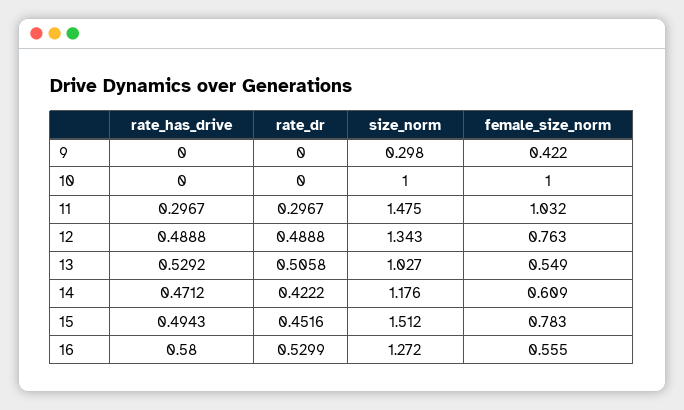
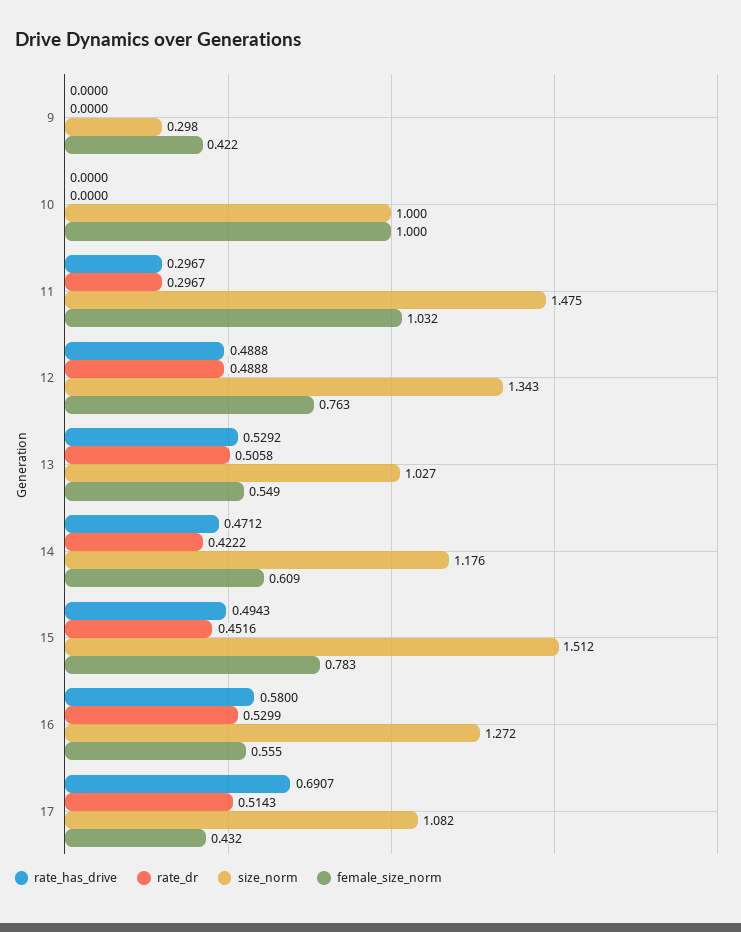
  {
    "rate_has_drive": {
      "9": 0,
      "10": 0,
      "11": 0.2967,
      "12": 0.4888,
      "13": 0.5292,
      "14": 0.4712,
      "15": 0.4943,
-     "16": 0.58
+     "16": 0.58,
+     "17": 0.6907
    },
    "rate_dr": {
      "9": 0,
      "10": 0,
      "11": 0.2967,
      "12": 0.4888,
      "13": 0.5058,
      "14": 0.4222,
      "15": 0.4516,
-     "16": 0.5299
+     "16": 0.5299,
+     "17": 0.5143
    },
    "size_norm": {
      "9": 0.298,
      "10": 1,
      "11": 1.475,
      "12": 1.343,
      "13": 1.027,
      "14": 1.176,
      "15": 1.512,
-     "16": 1.272
+     "16": 1.272,
+     "17": 1.082
    },
    "female_size_norm": {
      "9": 0.422,
      "10": 1,
      "11": 1.032,
      "12": 0.763,
      "13": 0.549,
      "14": 0.609,
      "15": 0.783,
-     "16": 0.555
+     "16": 0.555,
+     "17": 0.432
    }
  }

